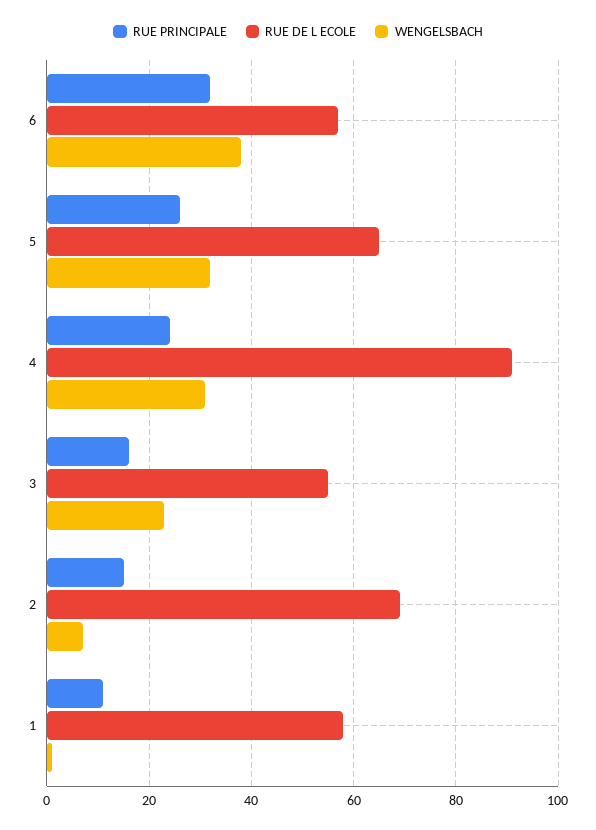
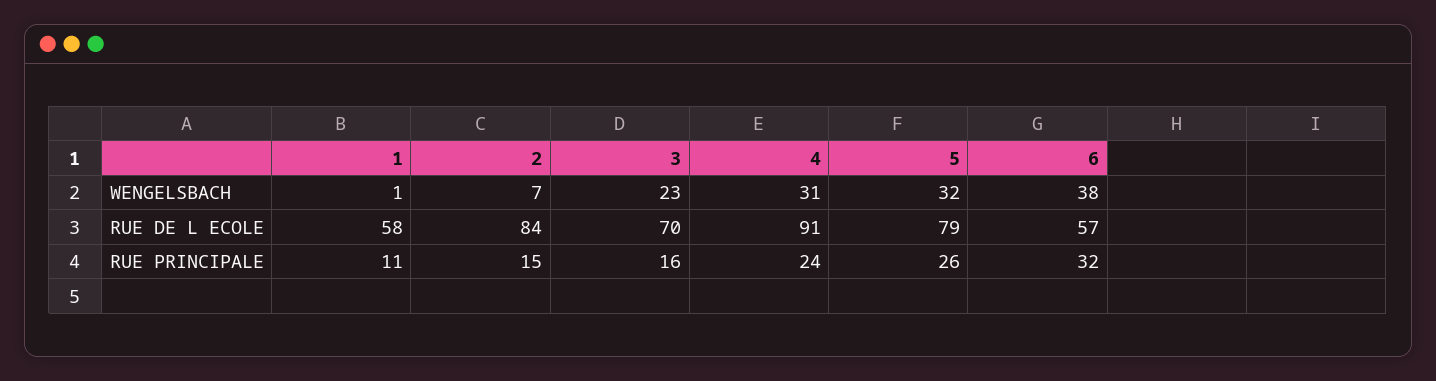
  {
    "RUE PRINCIPALE": {
      "6": 32,
      "5": 26,
      "4": 24,
      "3": 16,
      "2": 15,
      "1": 11
    },
    "RUE DE L ECOLE": {
      "6": 57,
-     "5": 65,
+     "5": 79,
      "4": 91,
-     "3": 55,
+     "3": 70,
-     "2": 70,
+     "2": 84,
      "1": 58
    },
    "WENGELSBACH": {
      "6": 38,
      "5": 32,
      "4": 31,
      "3": 23,
      "2": 7,
      "1": 1
    }
  }

